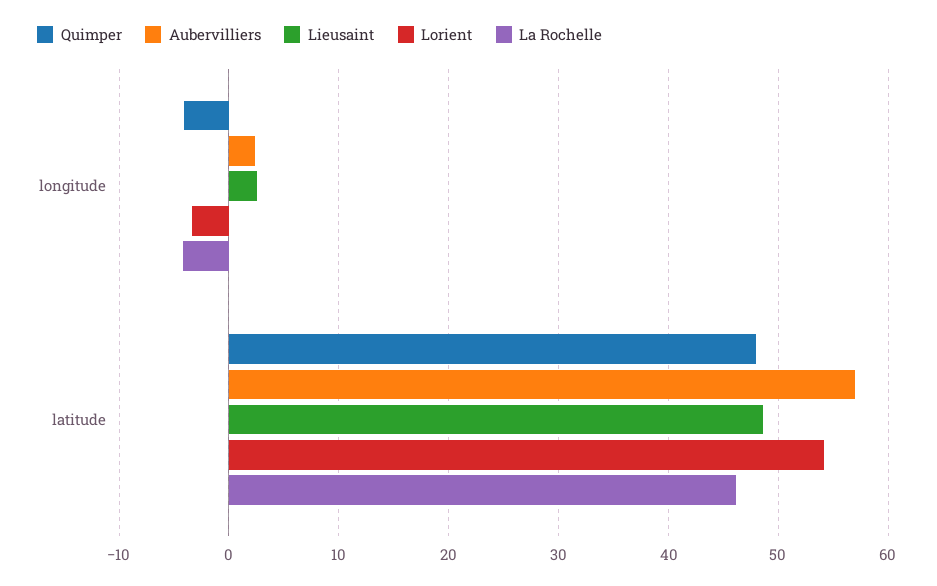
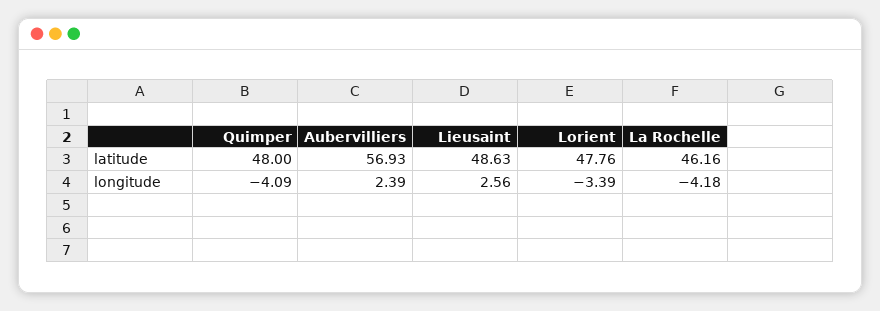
  {
    "Quimper": {
      "longitude": -4.09,
      "latitude": 48
    },
    "Aubervilliers": {
      "longitude": 2.39,
      "latitude": 56.93
    },
    "Lieusaint": {
      "longitude": 2.56,
      "latitude": 48.63
    },
    "Lorient": {
      "longitude": -3.39,
-     "latitude": 54
+     "latitude": 47.76
    },
    "La Rochelle": {
      "longitude": -4.18,
      "latitude": 46.16
    }
  }

